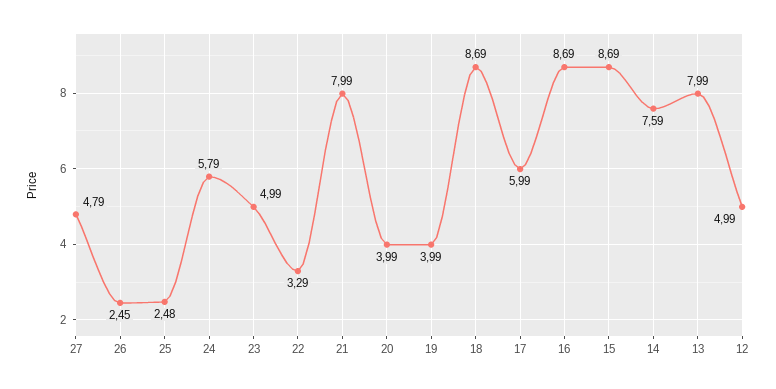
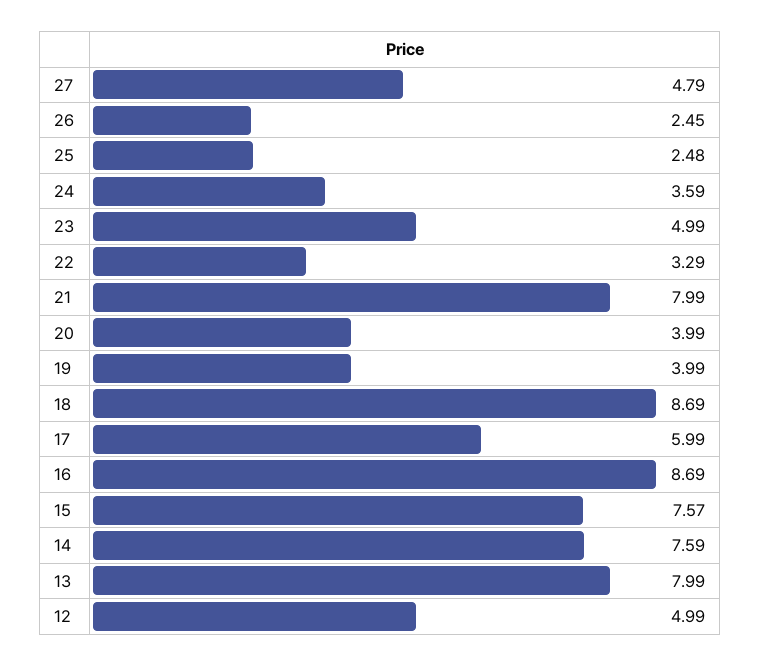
  {
    "27": 4.79,
    "26": 2.45,
    "25": 2.48,
-   "24": 5.79,
+   "24": 3.59,
    "23": 4.99,
    "22": 3.29,
    "21": 7.99,
    "20": 3.99,
    "19": 3.99,
    "18": 8.69,
    "17": 5.99,
    "16": 8.69,
-   "15": 8.69,
+   "15": 7.57,
    "14": 7.59,
    "13": 7.99,
    "12": 4.99
  }

